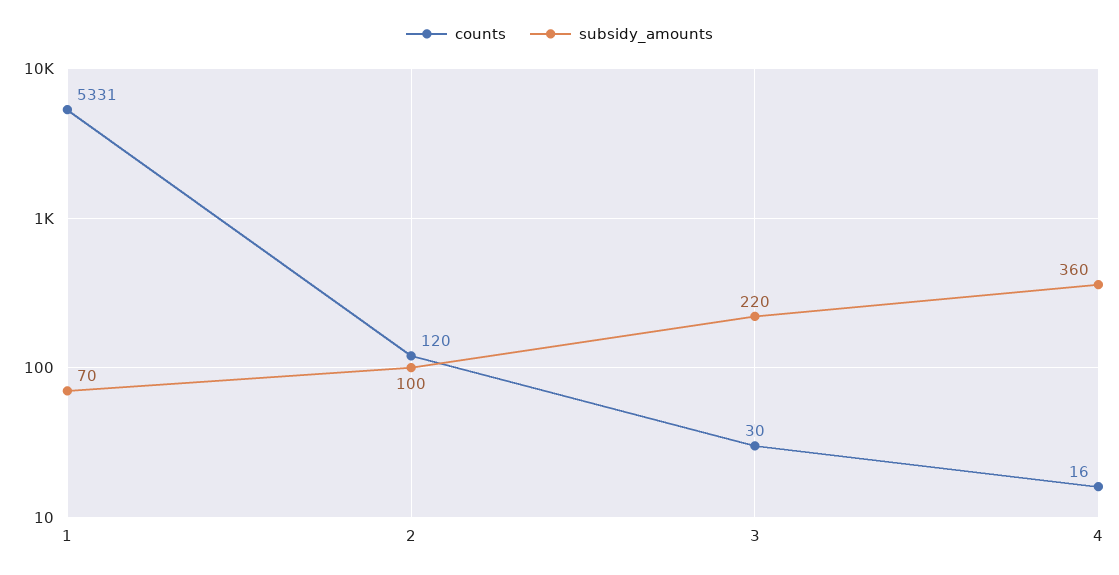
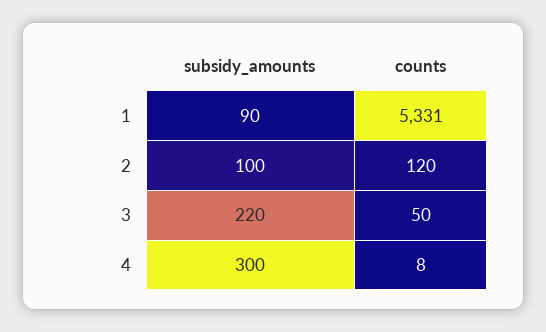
  {
    "counts": {
      "1": 5331,
      "2": 120,
-     "3": 30,
+     "3": 50,
-     "4": 16
+     "4": 8
    },
    "subsidy_amounts": {
-     "1": 70,
+     "1": 90,
      "2": 100,
      "3": 220,
-     "4": 360
+     "4": 300
    }
  }

